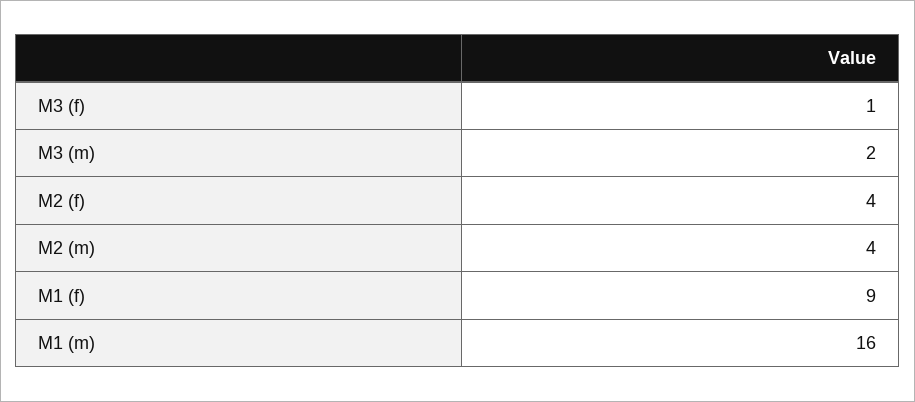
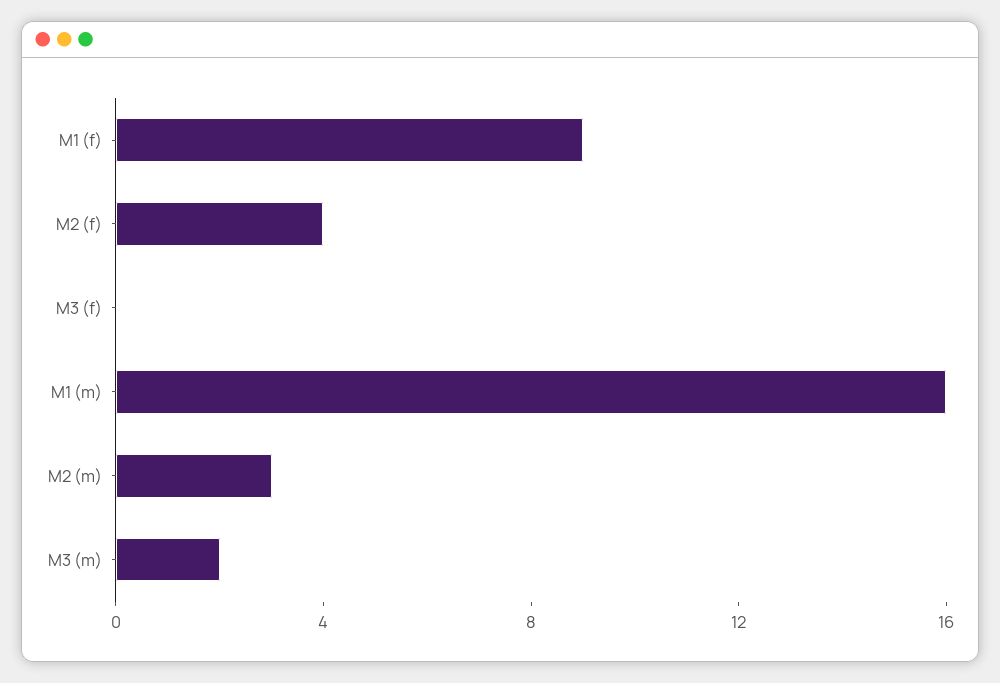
  {
-   "M3 (f)": 1,
+   "M3 (f)": 0,
    "M3 (m)": 2,
    "M2 (f)": 4,
-   "M2 (m)": 4,
+   "M2 (m)": 3,
    "M1 (f)": 9,
    "M1 (m)": 16
  }

